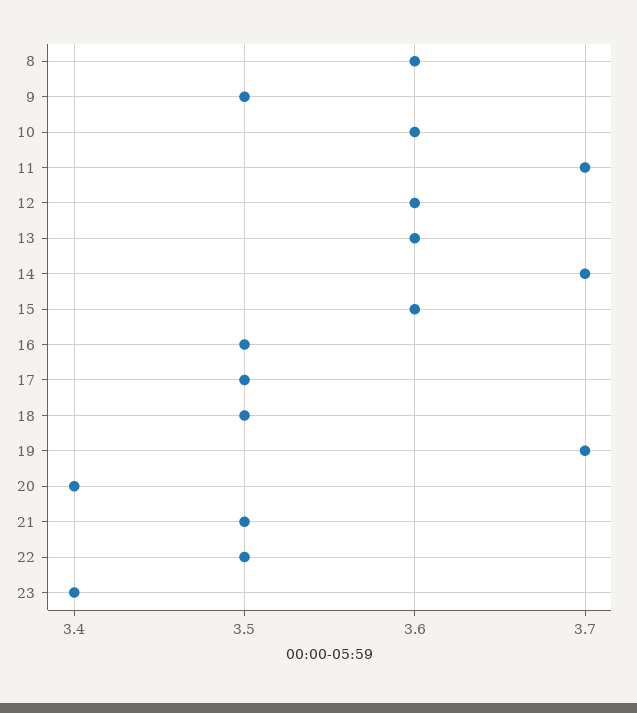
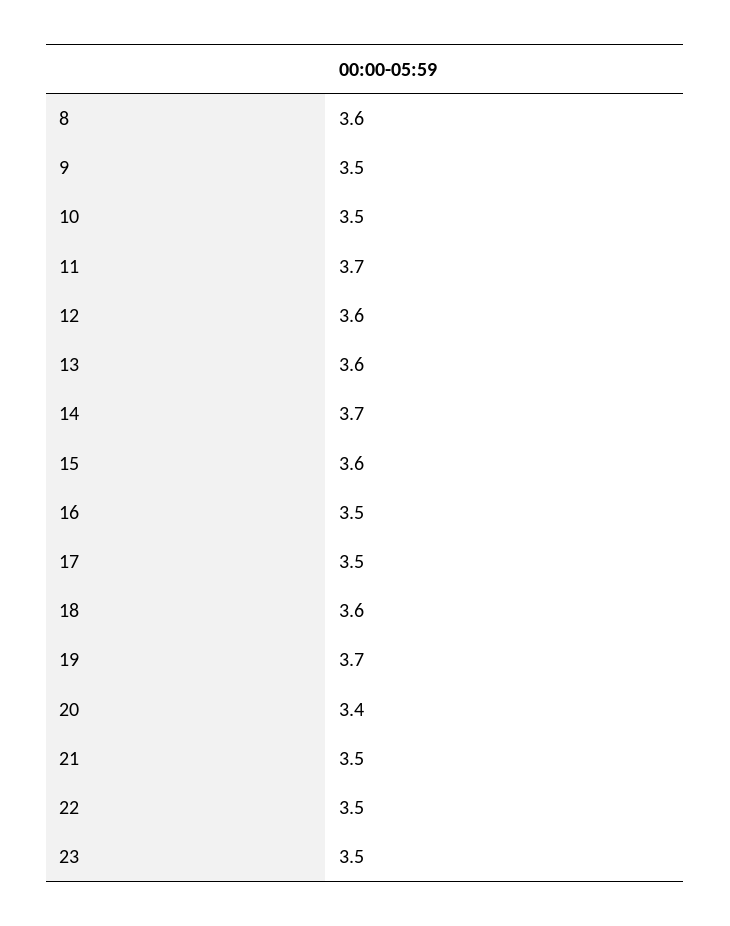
  {
    "8": 3.6,
    "9": 3.5,
-   "10": 3.6,
+   "10": 3.5,
    "11": 3.7,
    "12": 3.6,
    "13": 3.6,
    "14": 3.7,
    "15": 3.6,
    "16": 3.5,
    "17": 3.5,
-   "18": 3.5,
+   "18": 3.6,
    "19": 3.7,
    "20": 3.4,
    "21": 3.5,
    "22": 3.5,
-   "23": 3.4
+   "23": 3.5
  }

